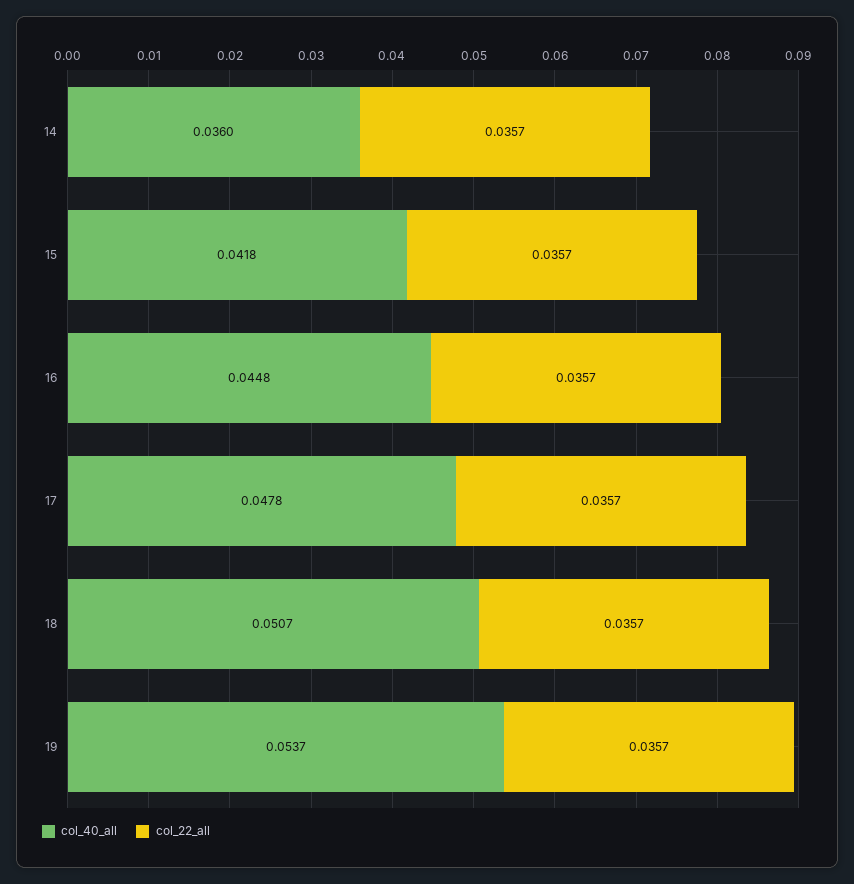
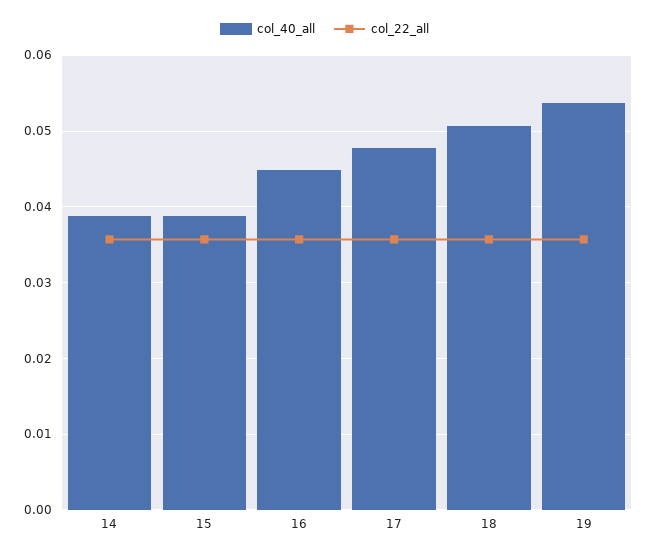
  {
    "col_40_all": {
-     "14": 0.036,
+     "14": 0.039,
-     "15": 0.0418,
+     "15": 0.039,
      "16": 0.0448,
      "17": 0.0478,
      "18": 0.0507,
      "19": 0.0537
    },
    "col_22_all": {
      "14": 0.0357,
      "15": 0.0357,
      "16": 0.0357,
      "17": 0.0357,
      "18": 0.0357,
      "19": 0.0357
    }
  }

